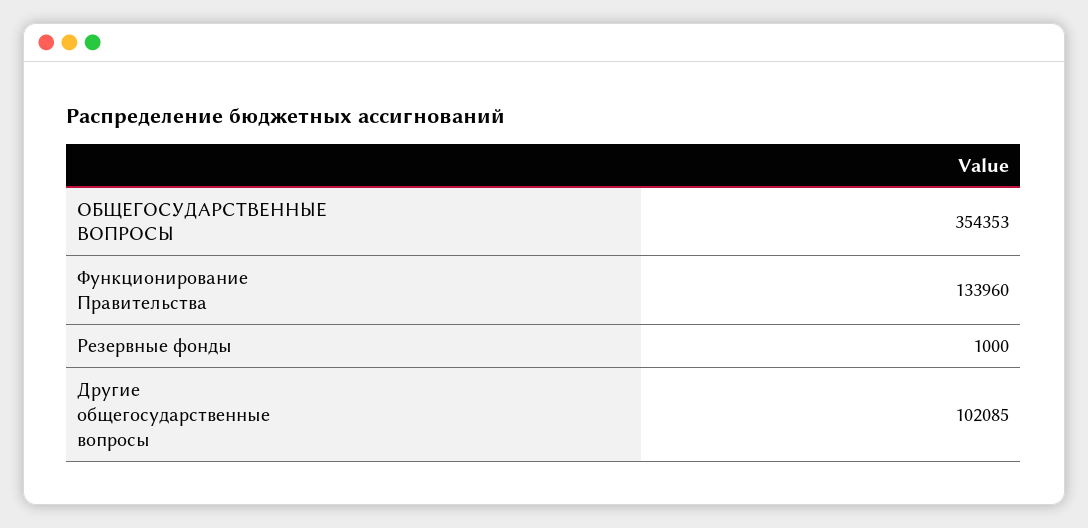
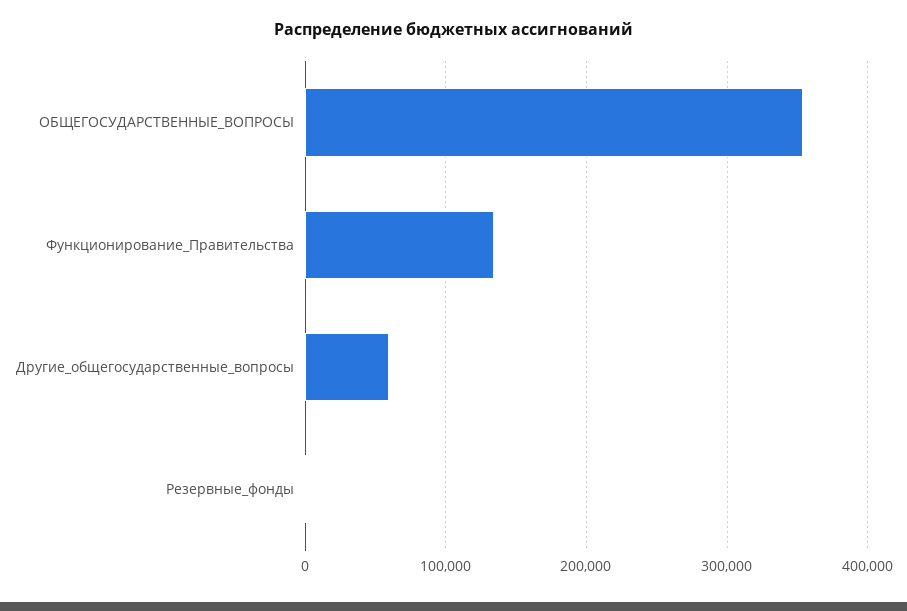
  {
    "ОБЩЕГОСУДАРСТВЕННЫЕ ВОПРОСЫ": 354353,
    "Функционирование Правительства": 133960,
    "Резервные фонды": 1000,
-   "Другие общегосударственные вопросы": 102085
+   "Другие общегосударственные вопросы": 60000
  }

